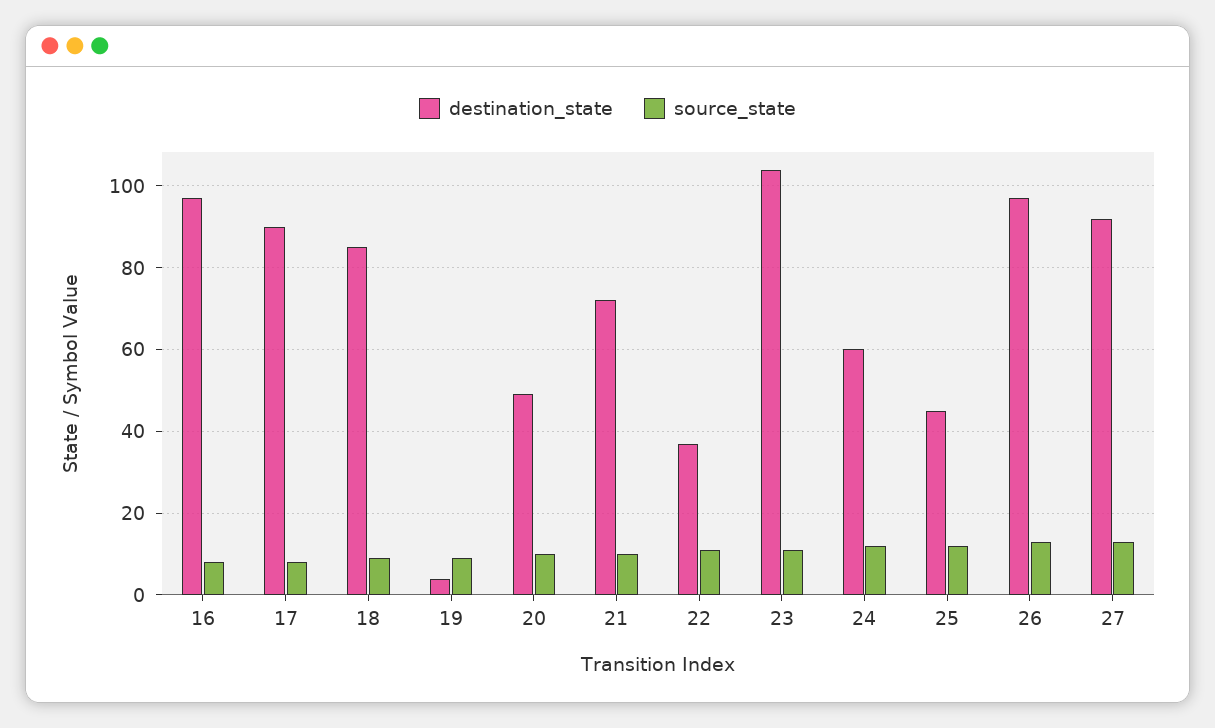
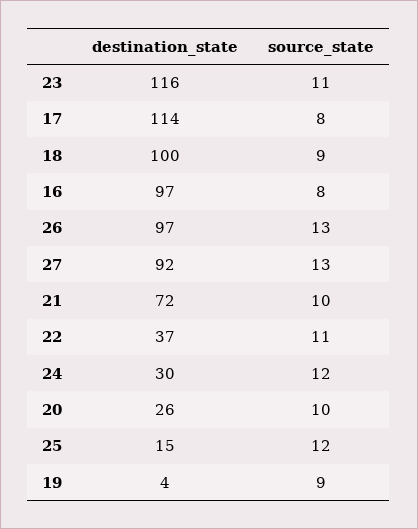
  {
    "destination_state": {
      "16": 97,
-     "17": 90,
+     "17": 114,
-     "18": 85,
+     "18": 100,
      "19": 4,
-     "20": 50,
+     "20": 26,
      "21": 72,
      "22": 37,
-     "23": 105,
+     "23": 116,
-     "24": 60,
+     "24": 30,
-     "25": 45,
+     "25": 15,
      "26": 97,
      "27": 92
    },
    "source_state": {
      "16": 8,
      "17": 8,
      "18": 9,
      "19": 9,
      "20": 10,
      "21": 10,
      "22": 11,
      "23": 11,
      "24": 12,
      "25": 12,
      "26": 13,
      "27": 13
    }
  }

